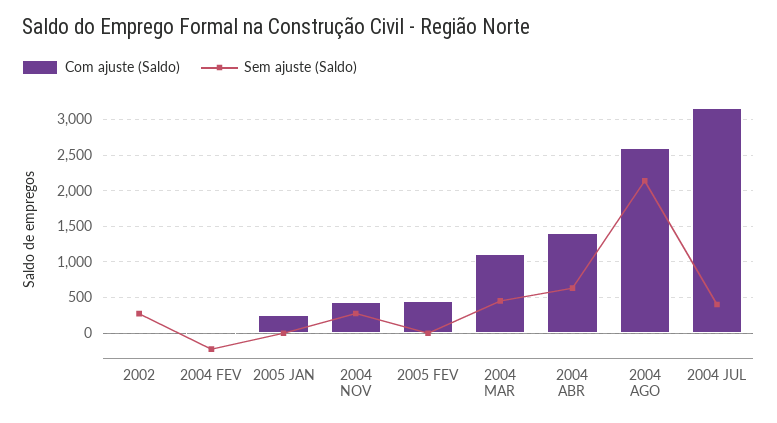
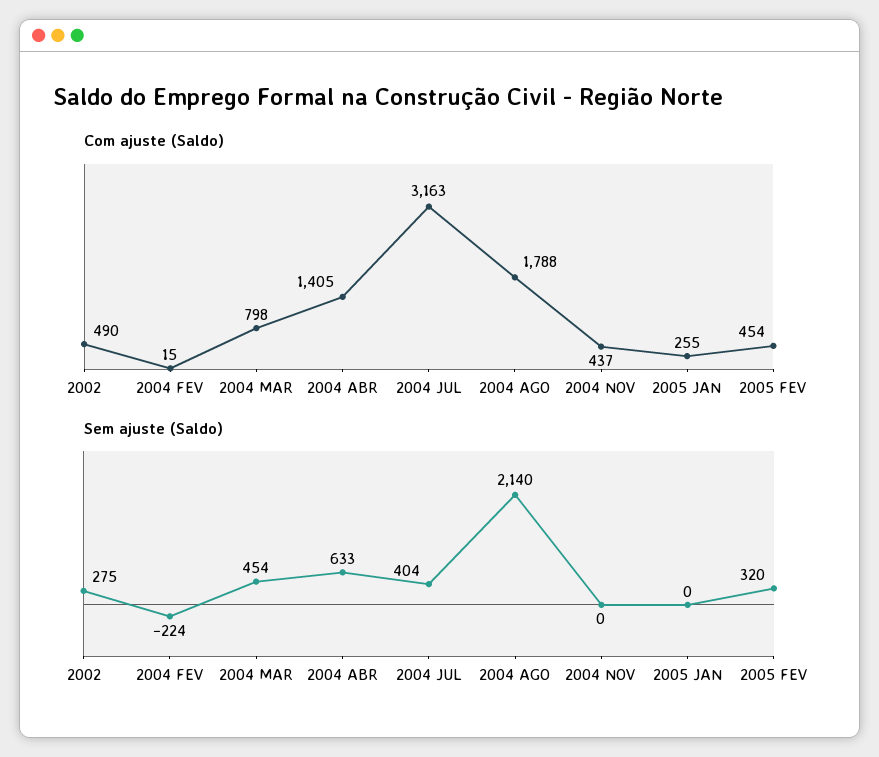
  {
    "Com ajuste (Saldo)": {
-     "2002": 0,
+     "2002": 490,
      "2004 FEV": 15,
      "2005 JAN": 255,
      "2004 NOV": 437,
      "2005 FEV": 454,
-     "2004 MAR": 1100,
+     "2004 MAR": 798,
      "2004 ABR": 1405,
-     "2004 AGO": 2600,
+     "2004 AGO": 1788,
      "2004 JUL": 3163
    },
    "Sem ajuste (Saldo)": {
      "2002": 275,
      "2004 FEV": -224,
      "2005 JAN": 0,
-     "2004 NOV": 300,
+     "2004 NOV": 0,
-     "2005 FEV": 0,
+     "2005 FEV": 320,
      "2004 MAR": 454,
      "2004 ABR": 633,
      "2004 AGO": 2140,
      "2004 JUL": 404
    }
  }

